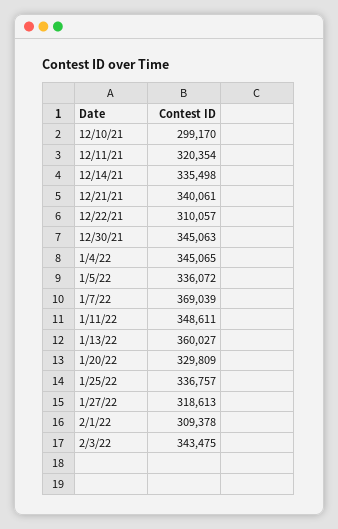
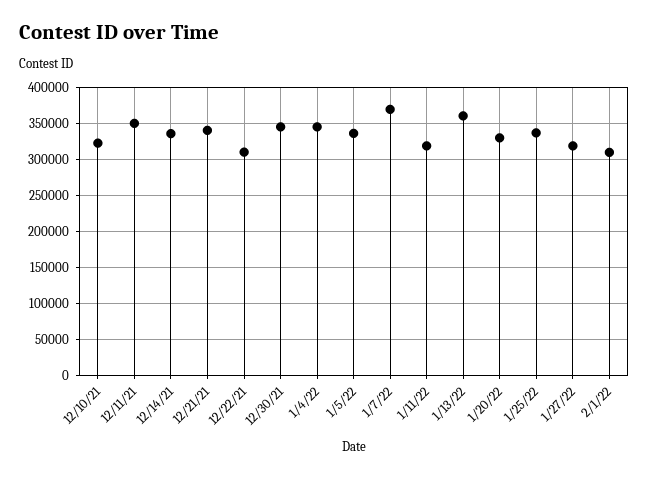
  {
-   "12/10/21": 299170,
+   "12/10/21": 320000,
-   "12/11/21": 320354,
+   "12/11/21": 350000,
    "12/14/21": 335498,
    "12/21/21": 340061,
    "12/22/21": 310057,
    "12/30/21": 345063,
    "1/4/22": 345065,
    "1/5/22": 336072,
    "1/7/22": 369039,
-   "1/11/22": 348611,
+   "1/11/22": 320000,
    "1/13/22": 360027,
    "1/20/22": 329809,
    "1/25/22": 336757,
    "1/27/22": 318613,
-   "2/1/22": 309378,
+   "2/1/22": 309378
-   "2/3/22": 343475
  }

